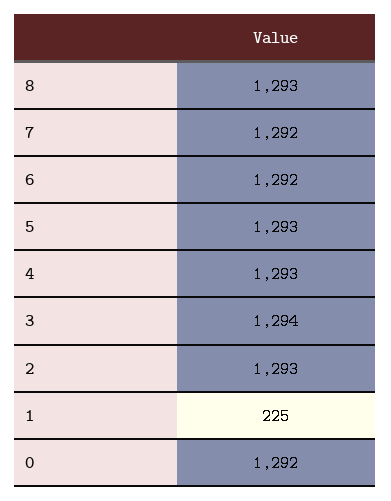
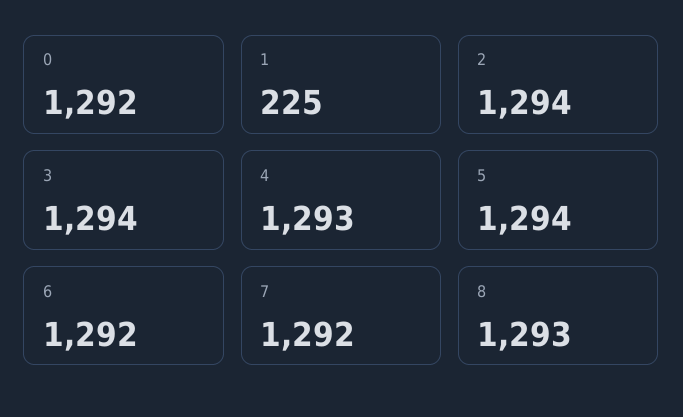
  {
    "8": 1293,
    "7": 1292,
    "6": 1292,
-   "5": 1293,
+   "5": 1294,
    "4": 1293,
    "3": 1294,
-   "2": 1293,
+   "2": 1294,
    "1": 225,
    "0": 1292
  }

